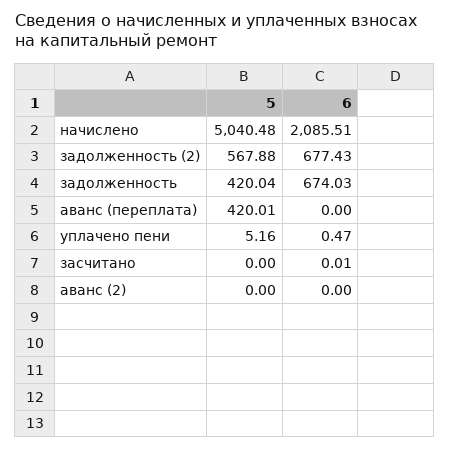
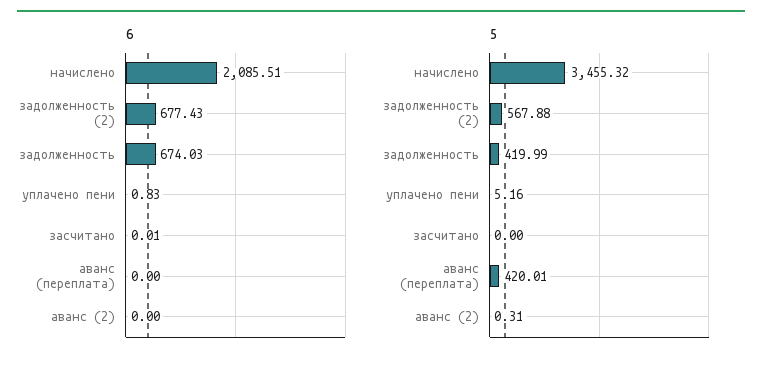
  {
    "5": {
-     "начислено": 5040.48,
+     "начислено": 3455.32,
      "задолженность (2)": 567.88,
-     "задолженность": 420.04,
+     "задолженность": 419.99,
      "аванс (переплата)": 420.01,
      "уплачено пени": 5.16,
      "засчитано": 0,
-     "аванс (2)": 0
+     "аванс (2)": 0.31
    },
    "6": {
      "начислено": 2085.51,
      "задолженность (2)": 677.43,
      "задолженность": 674.03,
      "аванс (переплата)": 0,
-     "уплачено пени": 0.47,
+     "уплачено пени": 0.83,
      "засчитано": 0.01,
      "аванс (2)": 0
    }
  }

